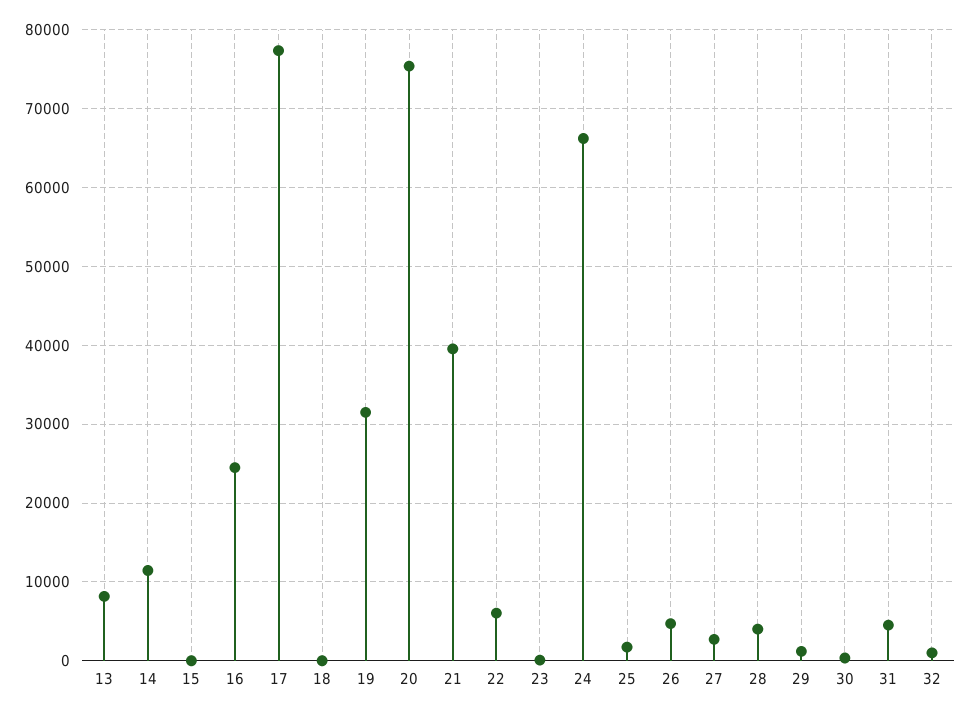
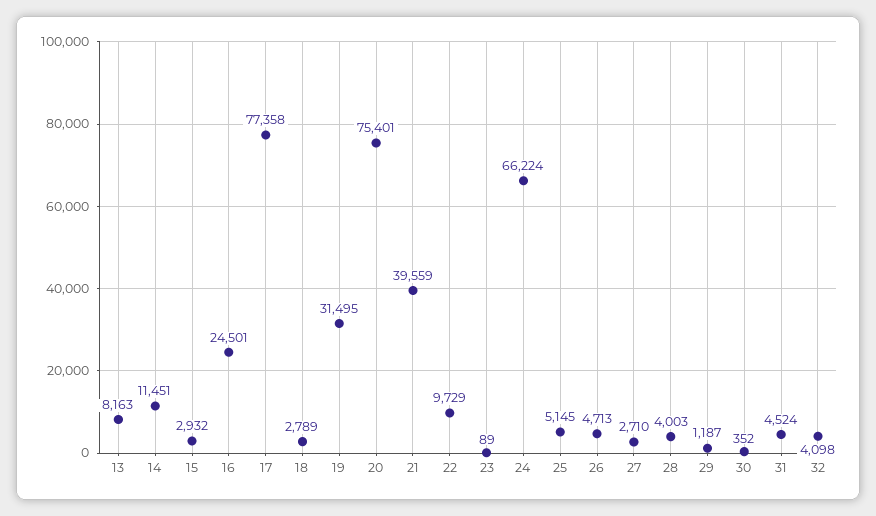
  {
    "13": 8163,
    "14": 11451,
-   "15": 0,
+   "15": 2932,
    "16": 24501,
    "17": 77358,
-   "18": 0,
+   "18": 2789,
    "19": 31495,
    "20": 75401,
    "21": 39559,
-   "22": 6000,
+   "22": 9729,
    "23": 89,
    "24": 66224,
-   "25": 2000,
+   "25": 5145,
    "26": 4713,
    "27": 2710,
    "28": 4003,
    "29": 1187,
    "30": 352,
    "31": 4524,
-   "32": 1000
+   "32": 4098
  }

